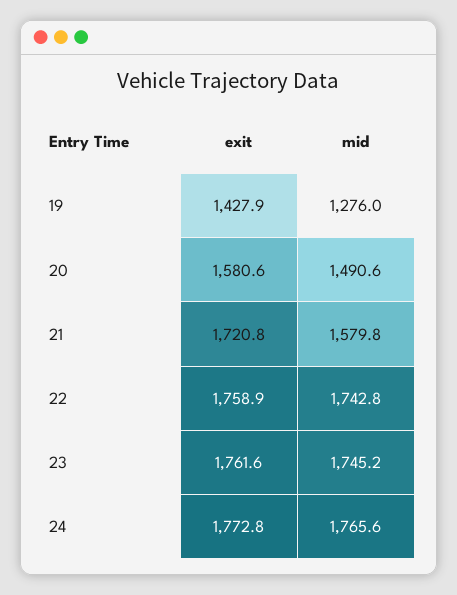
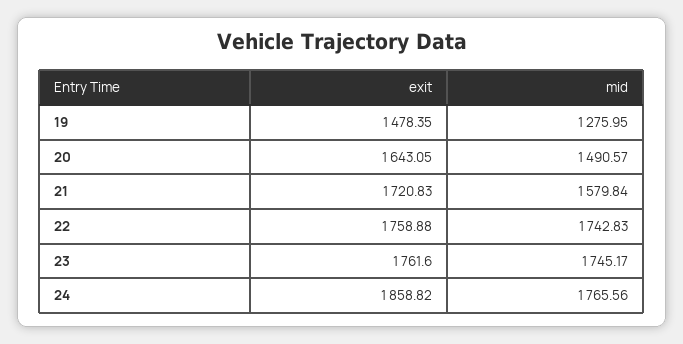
  {
    "exit": {
-     "19": 1427.9,
+     "19": 1478.35,
-     "20": 1580.6,
+     "20": 1643.05,
      "21": 1720.83,
      "22": 1758.88,
      "23": 1761.6,
-     "24": 1772.8
+     "24": 1858.82
    },
    "mid": {
      "19": 1275.95,
      "20": 1490.57,
      "21": 1579.84,
      "22": 1742.83,
      "23": 1745.17,
      "24": 1765.56
    }
  }

